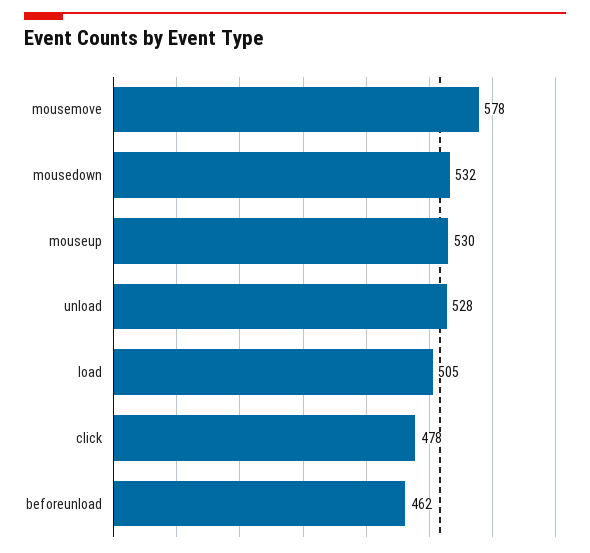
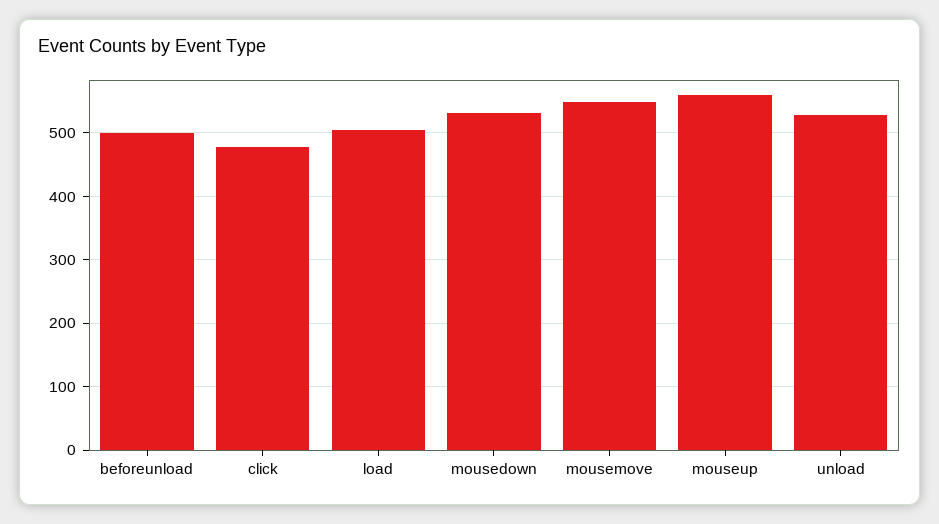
  {
-   "mousemove": 578,
+   "mousemove": 550,
    "mousedown": 532,
-   "mouseup": 530,
+   "mouseup": 560,
    "unload": 528,
    "load": 505,
    "click": 478,
-   "beforeunload": 462
+   "beforeunload": 500
  }

